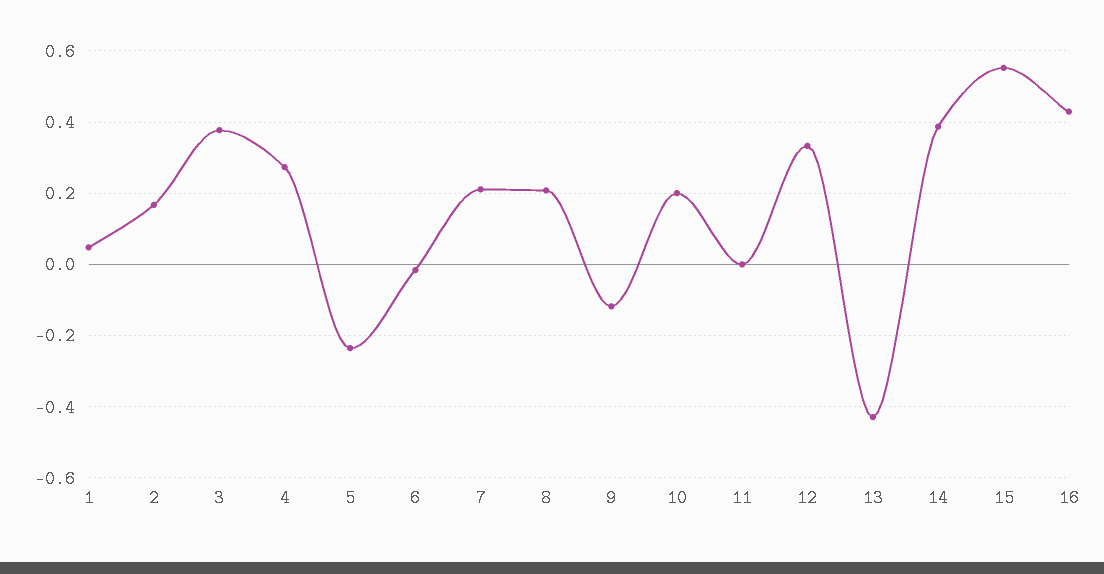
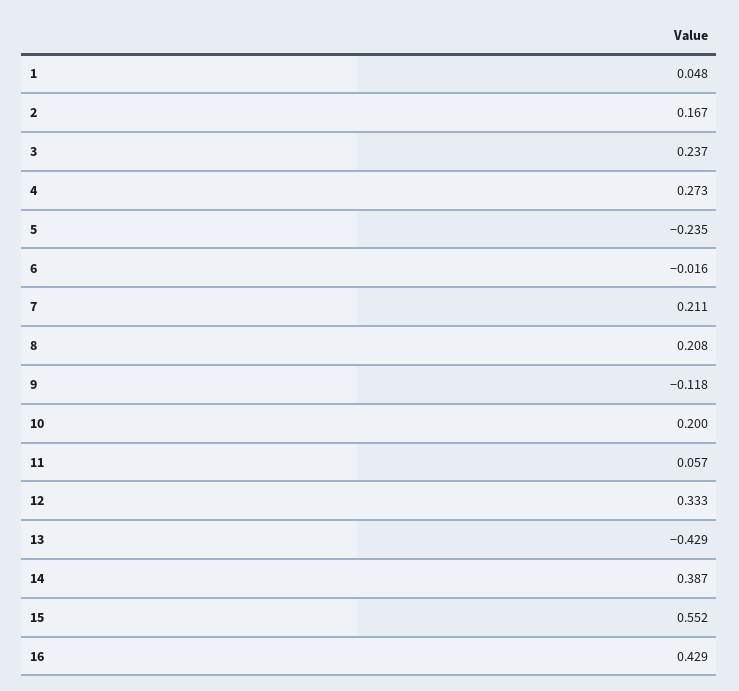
  {
    "1": 0.048,
    "2": 0.167,
-   "3": 0.38,
+   "3": 0.237,
    "4": 0.273,
    "5": -0.235,
    "6": -0.016,
    "7": 0.211,
    "8": 0.208,
    "9": -0.118,
    "10": 0.2,
-   "11": 0,
+   "11": 0.057,
    "12": 0.333,
    "13": -0.429,
    "14": 0.387,
    "15": 0.552,
    "16": 0.429
  }

